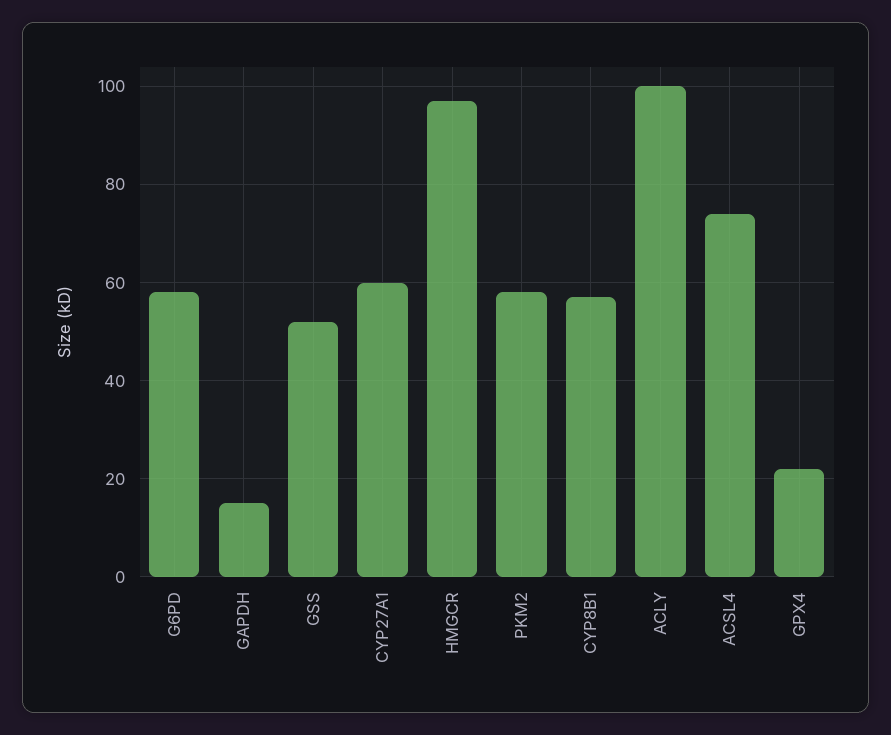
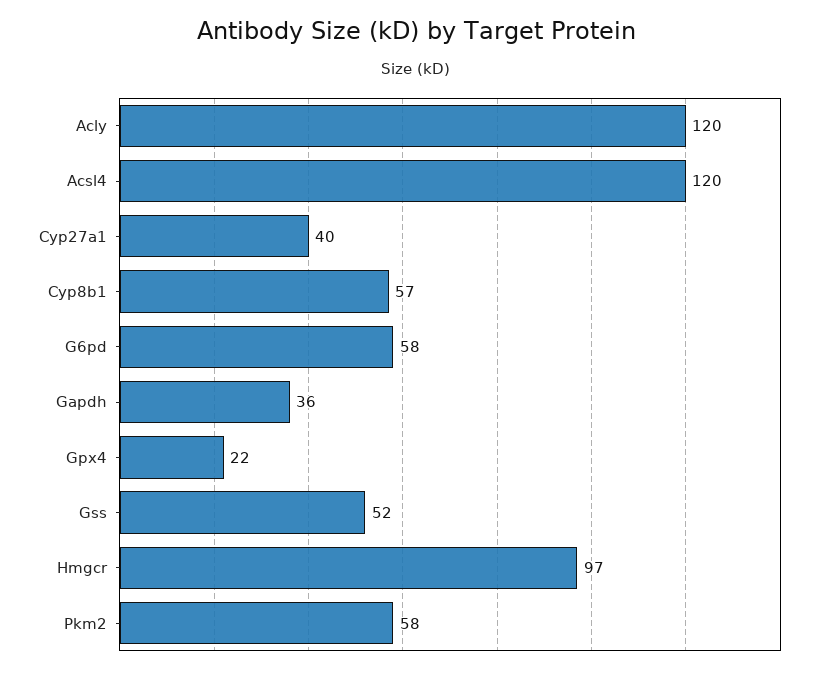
  {
    "G6PD": 58,
-   "GAPDH": 15,
+   "GAPDH": 36,
    "GSS": 52,
-   "CYP27A1": 60,
+   "CYP27A1": 40,
    "HMGCR": 97,
    "PKM2": 58,
    "CYP8B1": 57,
-   "ACLY": 100,
+   "ACLY": 120,
-   "ACSL4": 75,
+   "ACSL4": 120,
    "GPX4": 22
  }

